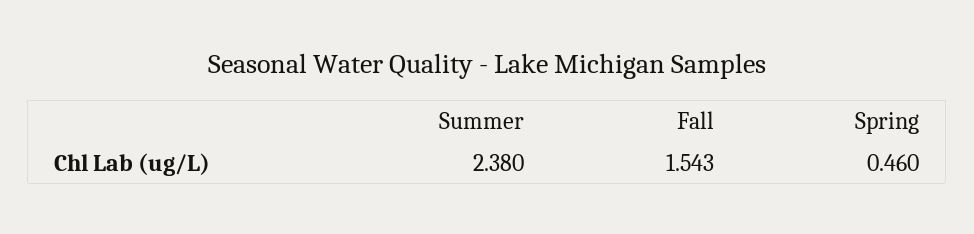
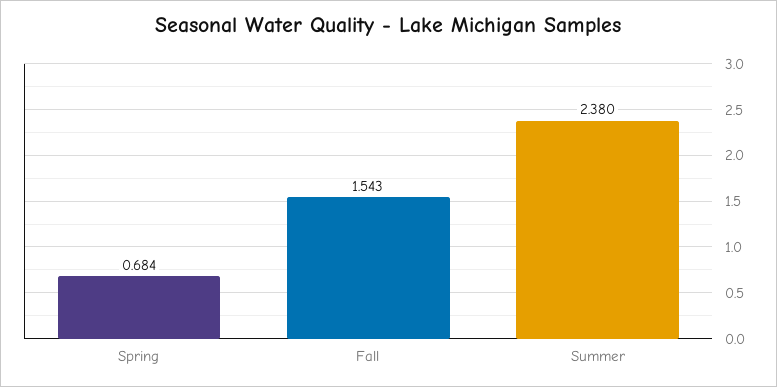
  {
    "Summer": 2.38,
    "Fall": 1.543,
-   "Spring": 0.46
+   "Spring": 0.684
  }

